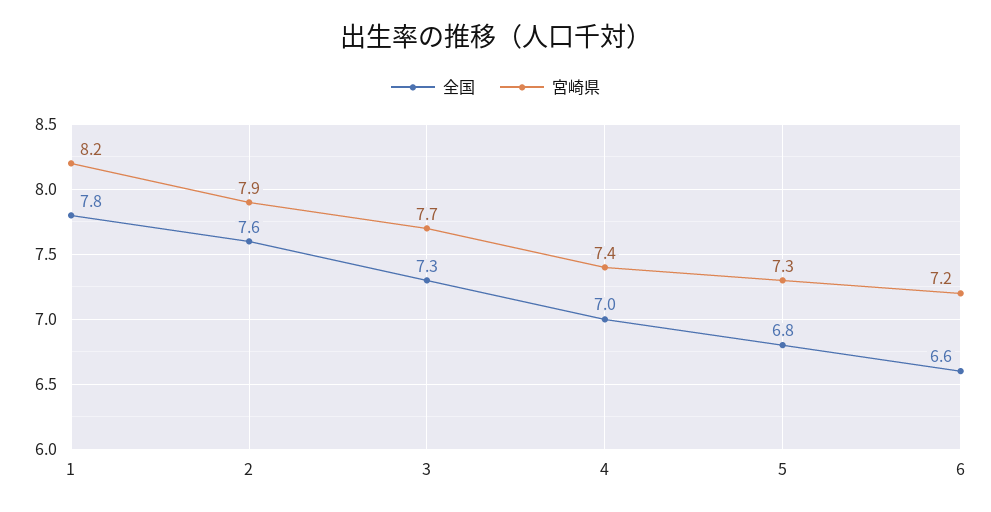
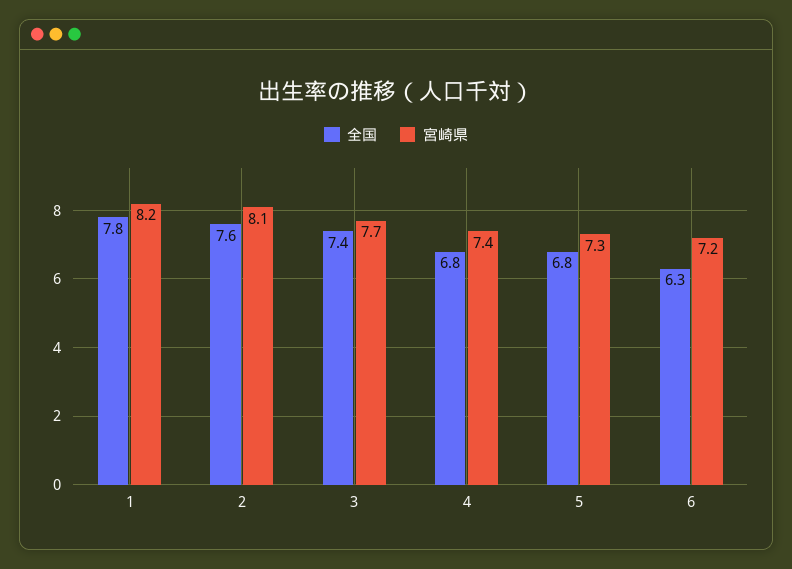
  {
    "全国": {
      "1": 7.8,
      "2": 7.6,
-     "3": 7.3,
+     "3": 7.4,
-     "4": 7,
+     "4": 6.8,
      "5": 6.8,
-     "6": 6.6
+     "6": 6.3
    },
    "宮崎県": {
      "1": 8.2,
-     "2": 7.9,
+     "2": 8.1,
      "3": 7.7,
      "4": 7.4,
      "5": 7.3,
      "6": 7.2
    }
  }

